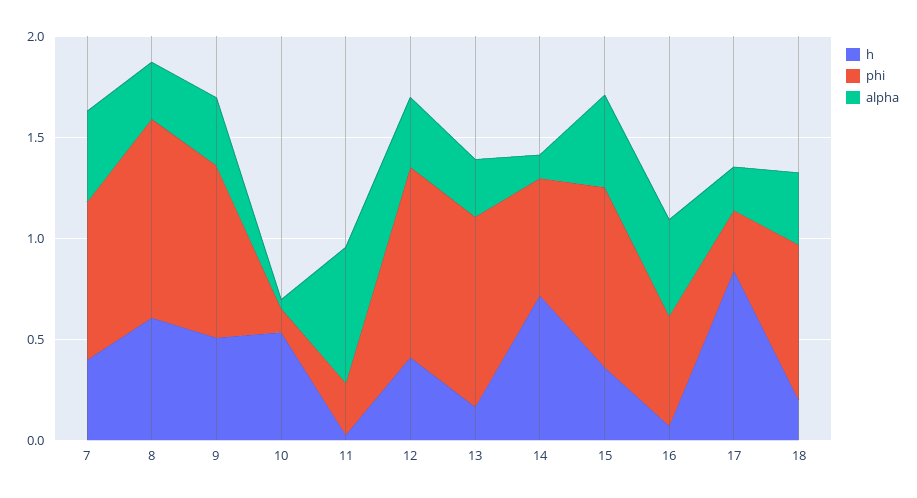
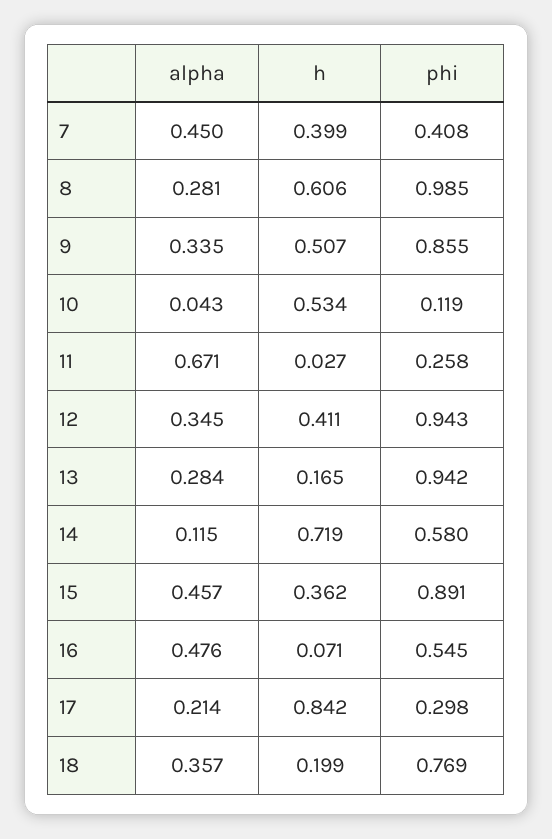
  {
    "h": {
      "7": 0.399,
      "8": 0.606,
      "9": 0.507,
      "10": 0.534,
      "11": 0.027,
      "12": 0.411,
      "13": 0.165,
      "14": 0.719,
      "15": 0.362,
      "16": 0.071,
      "17": 0.842,
      "18": 0.199
    },
    "phi": {
-     "7": 0.8,
+     "7": 0.408,
      "8": 0.985,
      "9": 0.855,
      "10": 0.119,
      "11": 0.258,
      "12": 0.943,
      "13": 0.942,
      "14": 0.58,
      "15": 0.891,
      "16": 0.545,
      "17": 0.298,
      "18": 0.769
    },
    "alpha": {
      "7": 0.45,
      "8": 0.281,
      "9": 0.335,
      "10": 0.043,
      "11": 0.671,
      "12": 0.345,
      "13": 0.284,
      "14": 0.115,
      "15": 0.457,
      "16": 0.476,
      "17": 0.214,
      "18": 0.357
    }
  }

